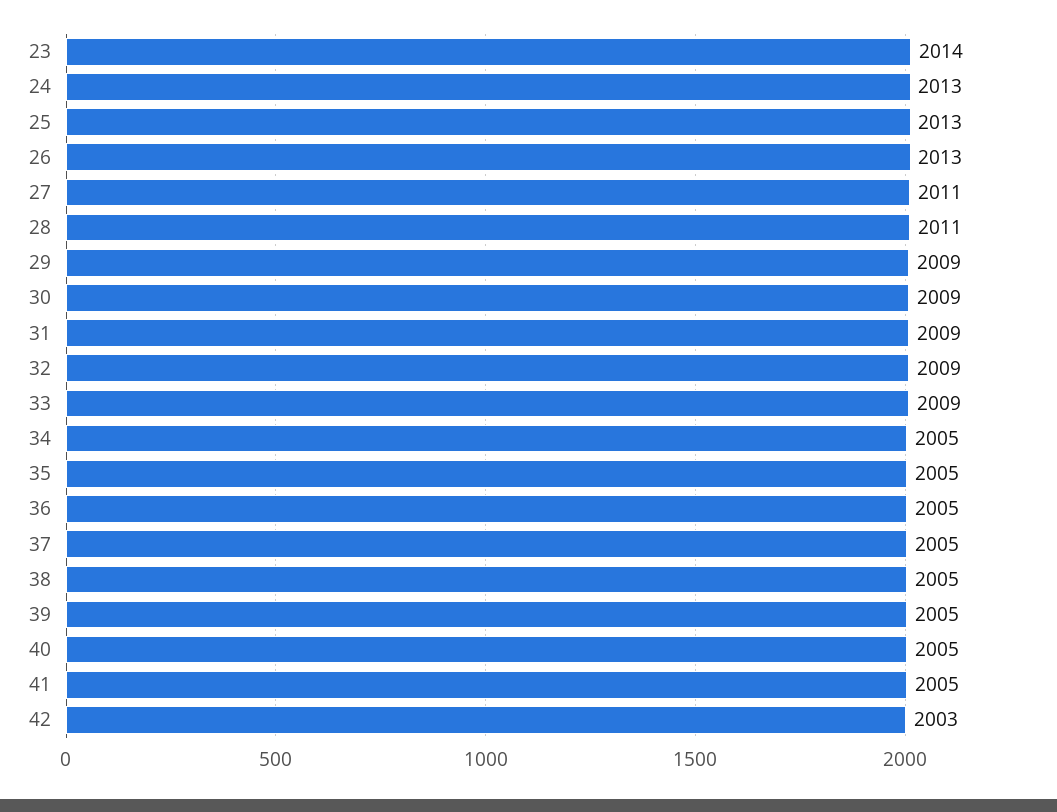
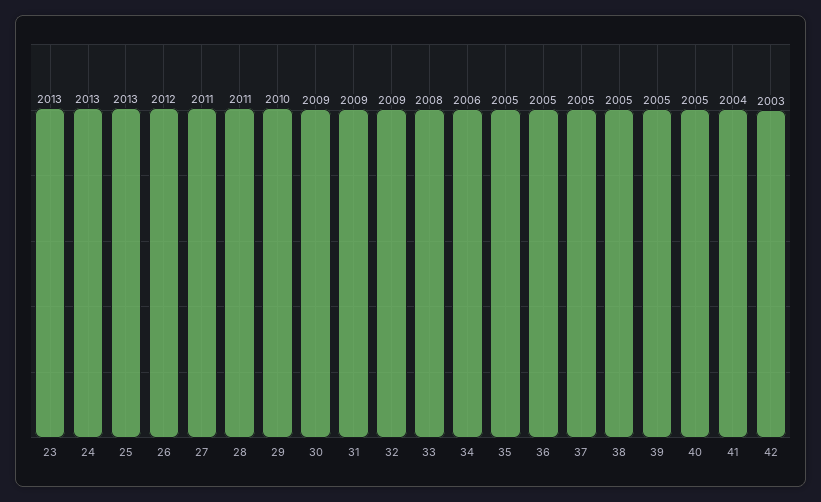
  {
-   "23": 2014,
+   "23": 2013,
    "24": 2013,
    "25": 2013,
-   "26": 2013,
+   "26": 2012,
    "27": 2011,
    "28": 2011,
-   "29": 2009,
+   "29": 2010,
    "30": 2009,
    "31": 2009,
    "32": 2009,
-   "33": 2009,
+   "33": 2008,
-   "34": 2005,
+   "34": 2006,
    "35": 2005,
    "36": 2005,
    "37": 2005,
    "38": 2005,
    "39": 2005,
    "40": 2005,
-   "41": 2005,
+   "41": 2004,
    "42": 2003
  }

